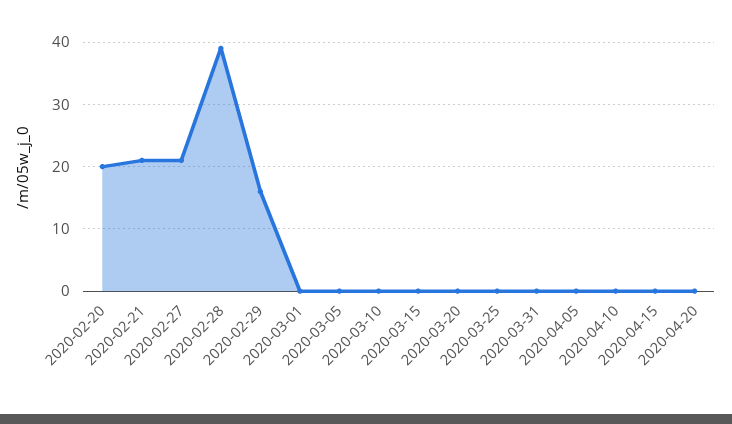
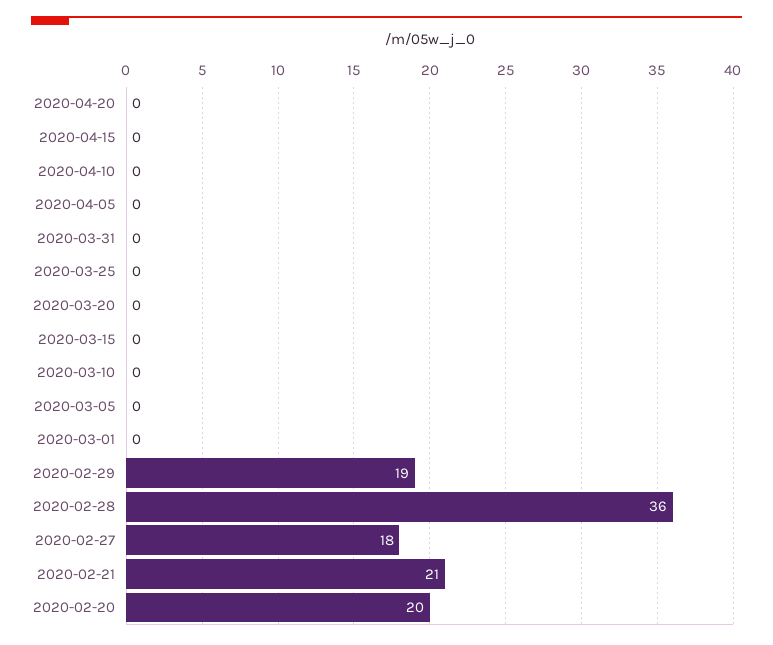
  {
    "2020-02-20": 20,
    "2020-02-21": 21,
-   "2020-02-27": 21,
+   "2020-02-27": 18,
-   "2020-02-28": 39,
+   "2020-02-28": 36,
-   "2020-02-29": 16,
+   "2020-02-29": 19,
    "2020-03-01": 0,
    "2020-03-05": 0,
    "2020-03-10": 0,
    "2020-03-15": 0,
    "2020-03-20": 0,
    "2020-03-25": 0,
    "2020-03-31": 0,
    "2020-04-05": 0,
    "2020-04-10": 0,
    "2020-04-15": 0,
    "2020-04-20": 0
  }

